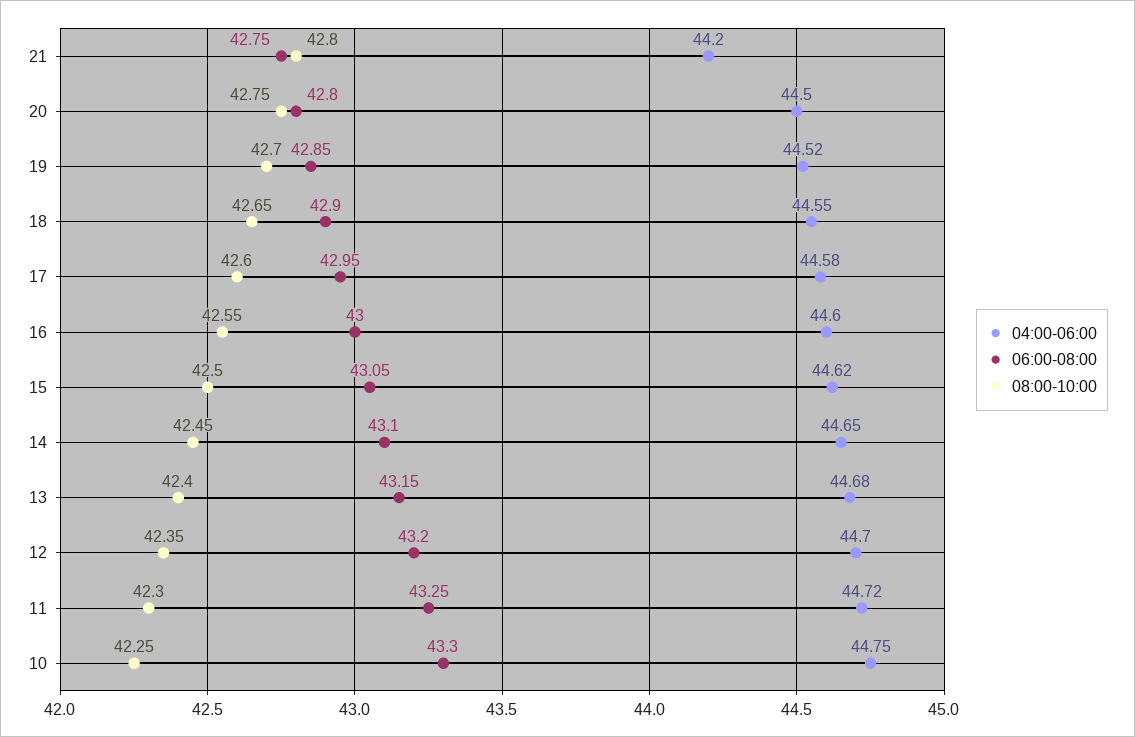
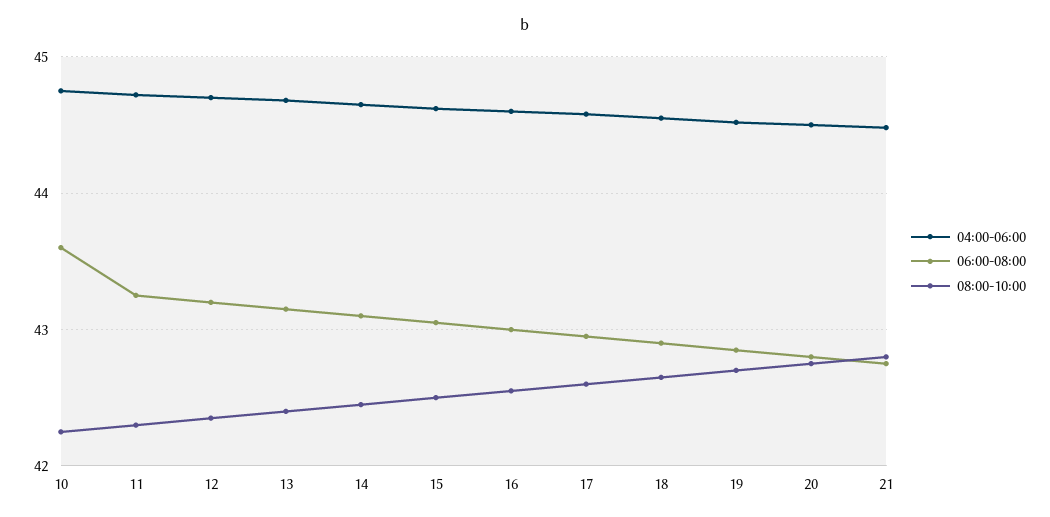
  {
    "04:00-06:00": {
-     "21": 44.2,
+     "21": 44.5,
      "20": 44.5,
      "19": 44.52,
      "18": 44.55,
      "17": 44.58,
      "16": 44.6,
      "15": 44.62,
      "14": 44.65,
      "13": 44.68,
      "12": 44.7,
      "11": 44.72,
      "10": 44.75
    },
    "06:00-08:00": {
      "21": 42.75,
      "20": 42.8,
      "19": 42.85,
      "18": 42.9,
      "17": 42.95,
      "16": 43,
      "15": 43.05,
      "14": 43.1,
      "13": 43.15,
      "12": 43.2,
      "11": 43.25,
-     "10": 43.3
+     "10": 43.6
    },
    "08:00-10:00": {
      "21": 42.8,
      "20": 42.75,
      "19": 42.7,
      "18": 42.65,
      "17": 42.6,
      "16": 42.55,
      "15": 42.5,
      "14": 42.45,
      "13": 42.4,
      "12": 42.35,
      "11": 42.3,
      "10": 42.25
    }
  }

